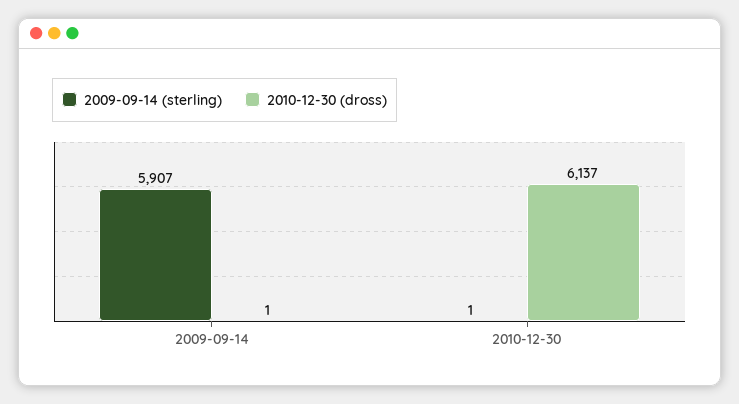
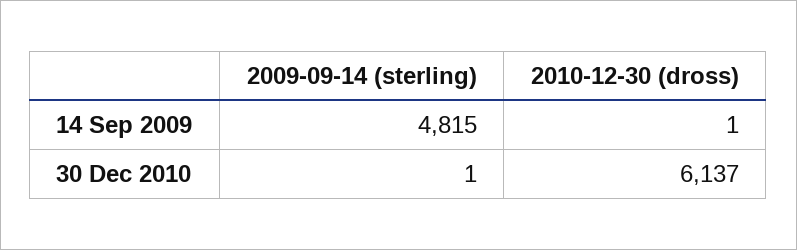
  {
    "2009-09-14 (sterling)": {
-     "2009-09-14": 5907,
+     "2009-09-14": 4815,
      "2010-12-30": 1
    },
    "2010-12-30 (dross)": {
      "2009-09-14": 1,
      "2010-12-30": 6137
    }
  }

